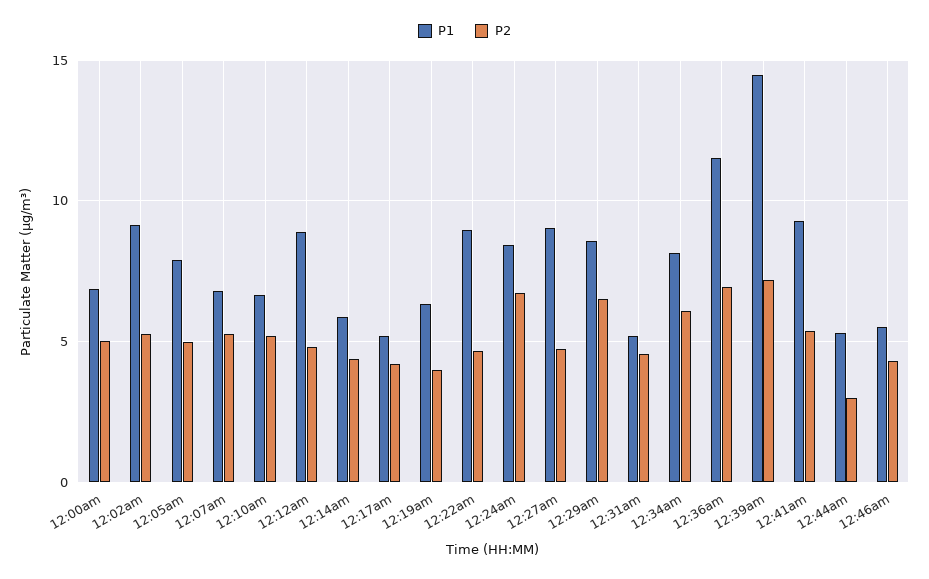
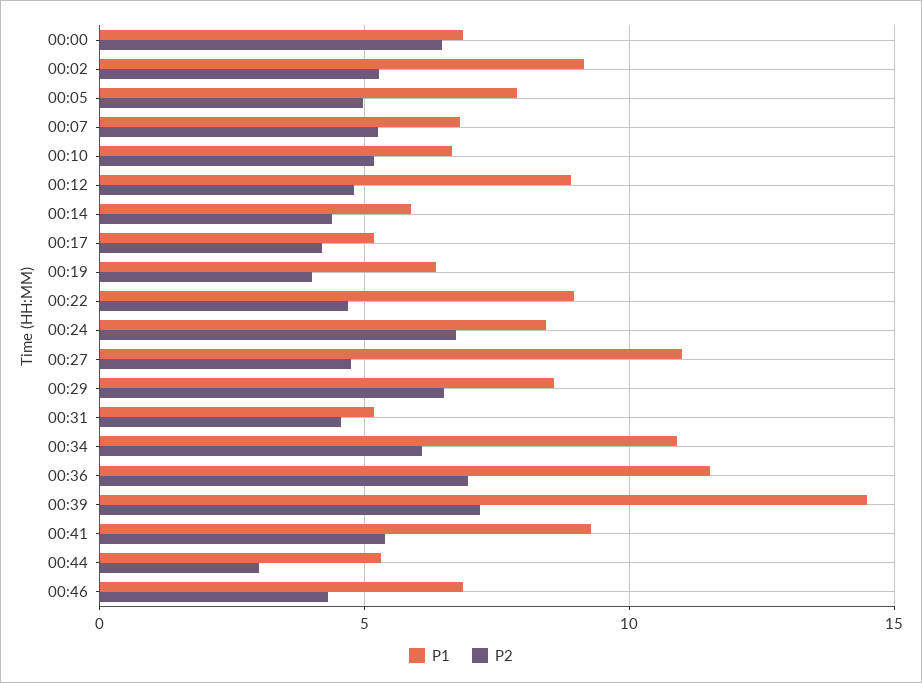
  {
    "P1": {
      "12:00am": 7,
      "12:02am": 9,
      "12:05am": 8,
      "12:07am": 7,
      "12:10am": 6.5,
      "12:12am": 9,
      "12:14am": 6,
      "12:17am": 5,
      "12:19am": 6.5,
      "12:22am": 9,
      "12:24am": 8.5,
-     "12:27am": 9,
+     "12:27am": 11,
      "12:29am": 8.5,
      "12:31am": 5,
-     "12:34am": 8,
+     "12:34am": 11,
      "12:36am": 11.5,
      "12:39am": 14.5,
      "12:41am": 9.5,
      "12:44am": 5.5,
-     "12:46am": 5.5
+     "12:46am": 7
    },
    "P2": {
-     "12:00am": 5,
+     "12:00am": 6.5,
      "12:02am": 5.5,
      "12:05am": 5,
      "12:07am": 5.5,
      "12:10am": 5,
      "12:12am": 5,
      "12:14am": 4.5,
      "12:17am": 4,
      "12:19am": 4,
      "12:22am": 4.5,
      "12:24am": 6.5,
      "12:27am": 5,
      "12:29am": 6.5,
      "12:31am": 4.5,
      "12:34am": 6,
      "12:36am": 7,
      "12:39am": 7,
      "12:41am": 5.5,
      "12:44am": 3,
      "12:46am": 4.5
    }
  }

